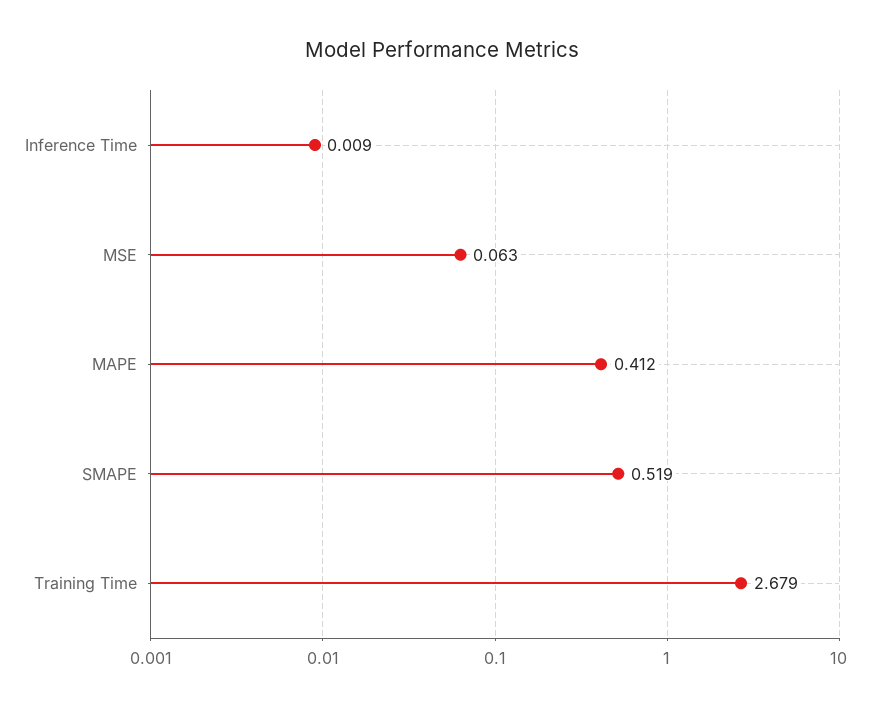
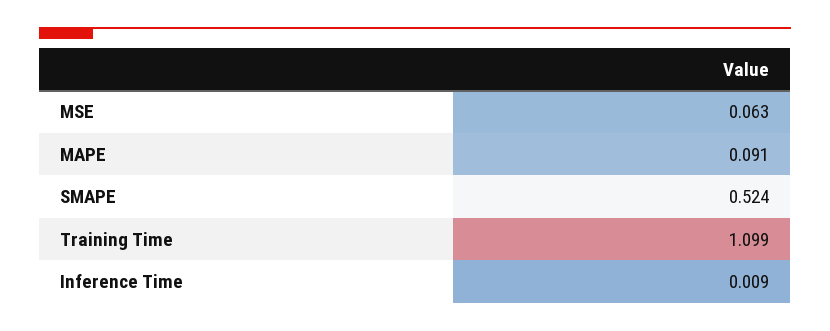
  {
    "Inference Time": 0.009,
    "MSE": 0.063,
-   "MAPE": 0.412,
+   "MAPE": 0.091,
-   "SMAPE": 0.519,
+   "SMAPE": 0.524,
-   "Training Time": 2.679
+   "Training Time": 1.099
  }

